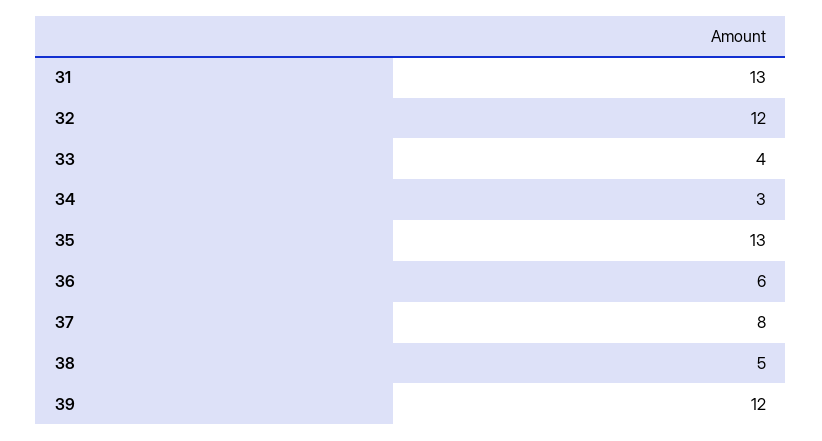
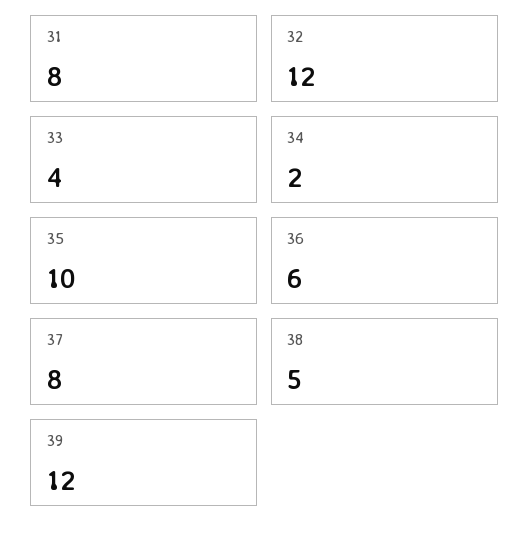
  {
-   "31": 13,
+   "31": 8,
    "32": 12,
    "33": 4,
-   "34": 3,
+   "34": 2,
-   "35": 13,
+   "35": 10,
    "36": 6,
    "37": 8,
    "38": 5,
    "39": 12
  }

